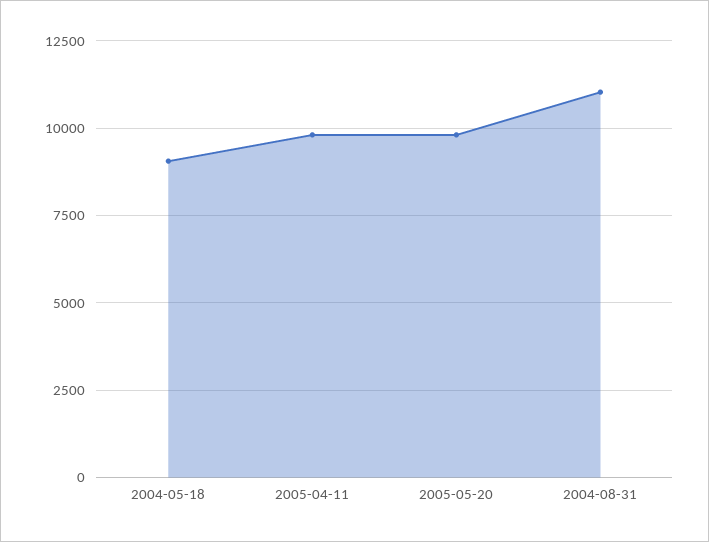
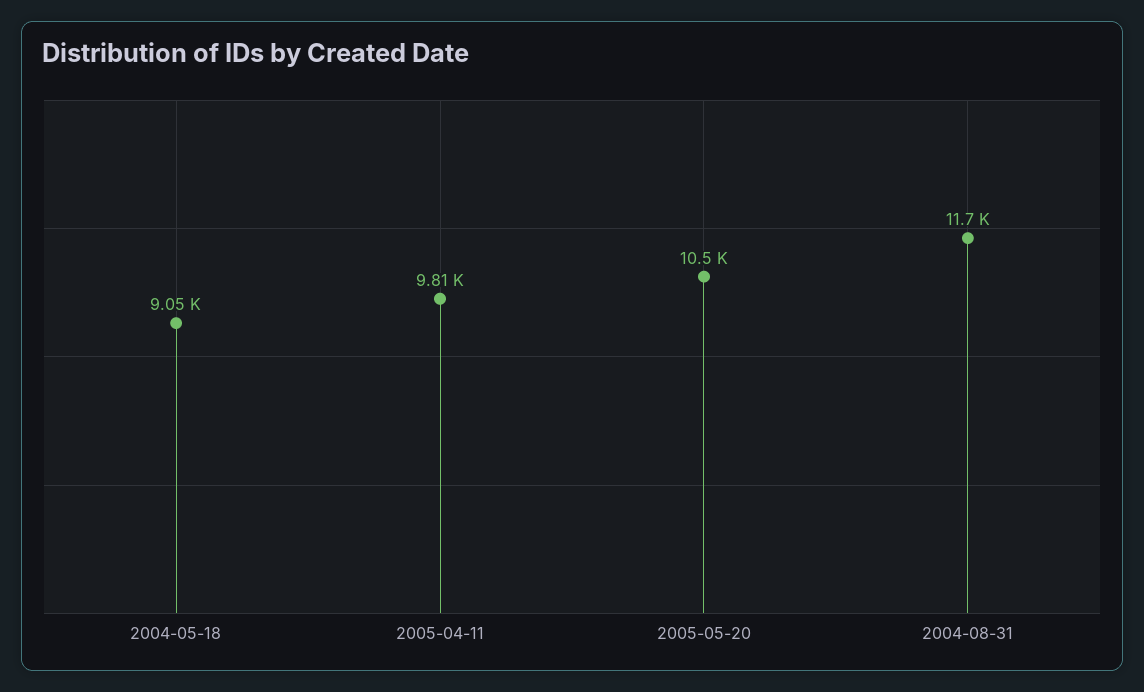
  {
    "2004-05-18": 9050,
    "2005-04-11": 9810,
-   "2005-05-20": 9750,
+   "2005-05-20": 10500,
-   "2004-08-31": 11000
+   "2004-08-31": 11700
  }

